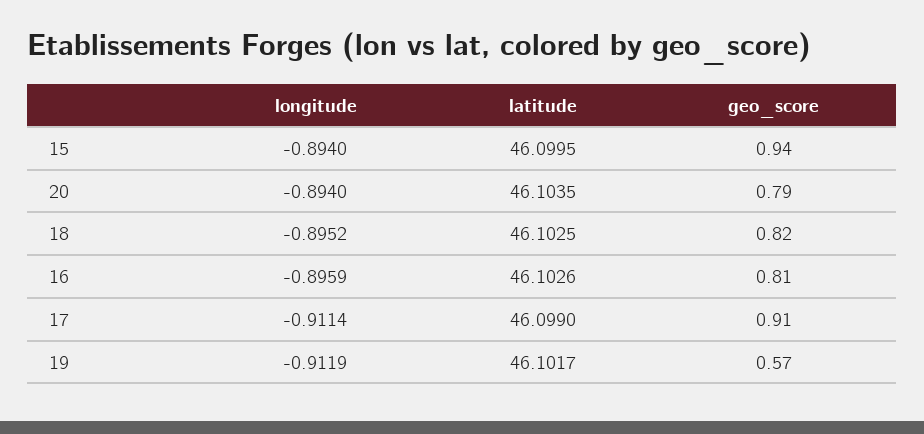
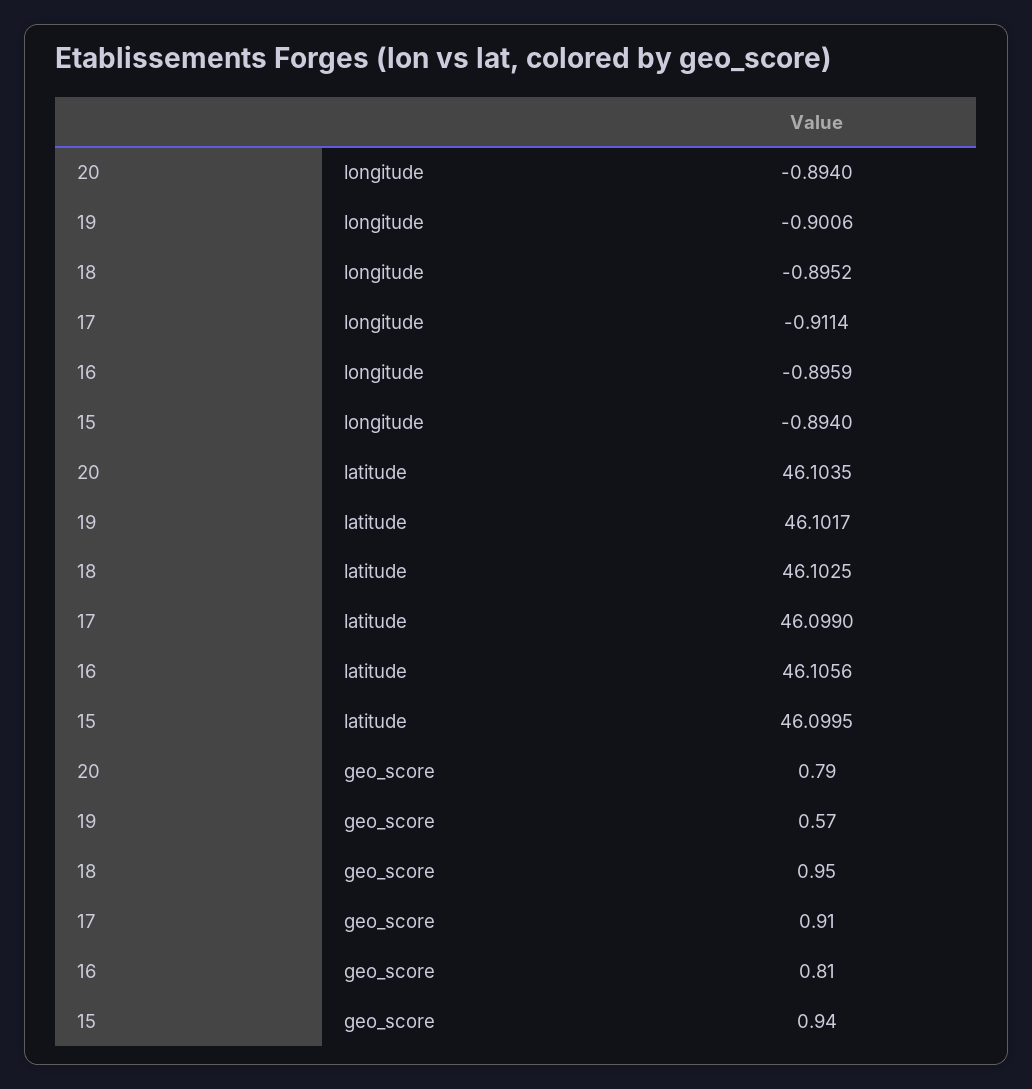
  {
    "longitude": {
      "15": -0.894,
      "20": -0.894,
      "18": -0.8952,
      "16": -0.8959,
      "17": -0.9114,
-     "19": -0.9119
+     "19": -0.9006
    },
    "latitude": {
      "15": 46.0995,
      "20": 46.1035,
      "18": 46.1025,
-     "16": 46.1026,
+     "16": 46.1056,
      "17": 46.099,
      "19": 46.1017
    },
    "geo_score": {
      "15": 0.94,
      "20": 0.79,
-     "18": 0.82,
+     "18": 0.95,
      "16": 0.81,
      "17": 0.91,
      "19": 0.57
    }
  }

